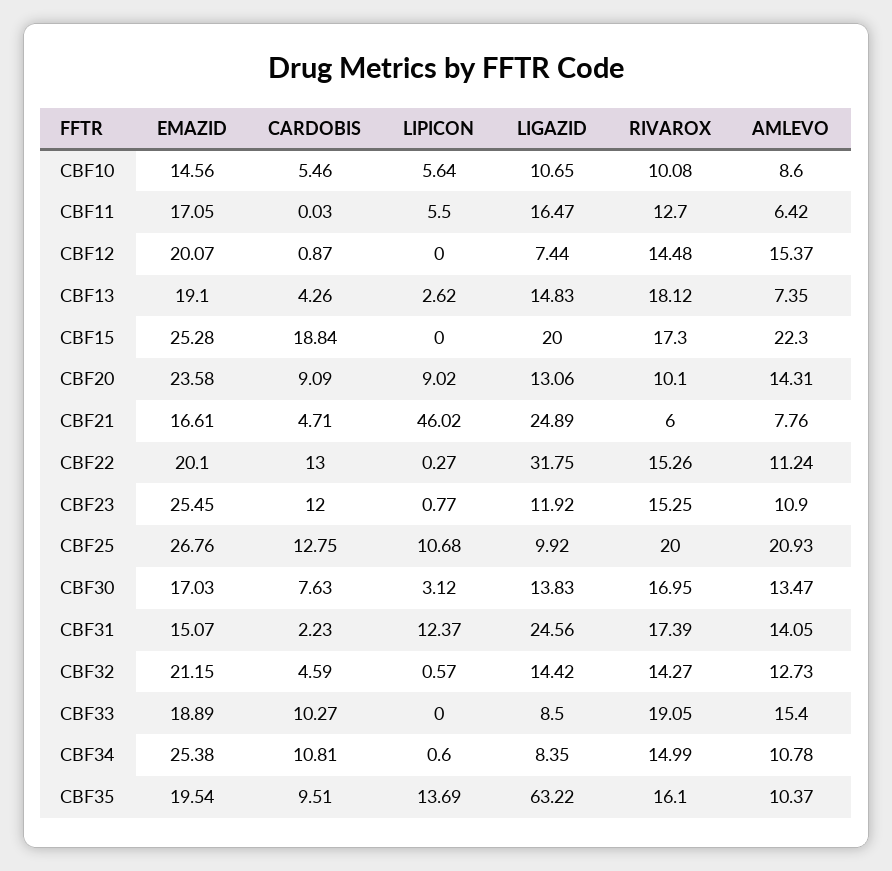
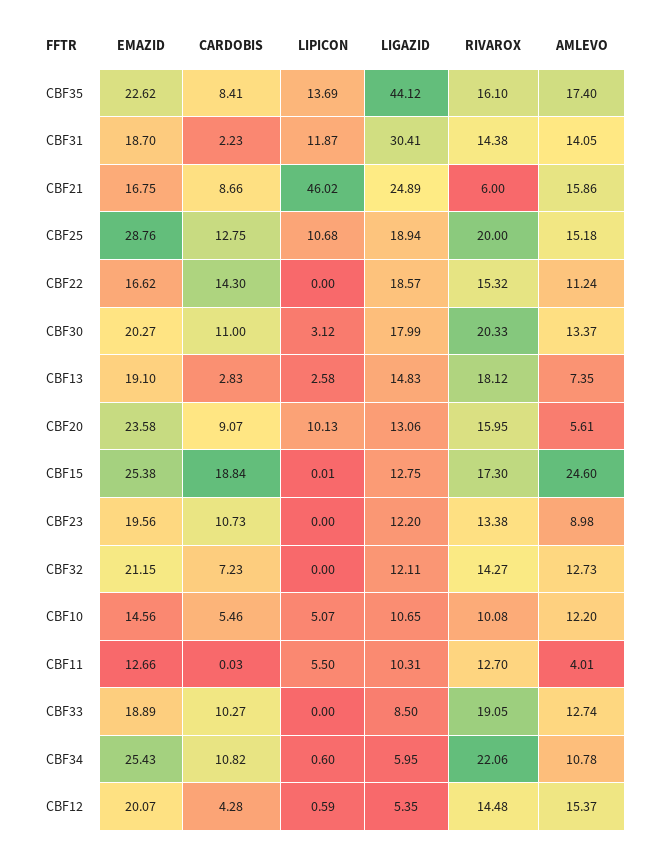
  {
    "EMAZID": {
      "CBF10": 14.56,
-     "CBF11": 17.05,
+     "CBF11": 12.66,
      "CBF12": 20.07,
      "CBF13": 19.1,
-     "CBF15": 25.28,
+     "CBF15": 25.38,
      "CBF20": 23.58,
-     "CBF21": 16.61,
+     "CBF21": 16.75,
-     "CBF22": 20.1,
+     "CBF22": 16.62,
-     "CBF23": 25.45,
+     "CBF23": 19.56,
-     "CBF25": 26.76,
+     "CBF25": 28.76,
-     "CBF30": 17.03,
+     "CBF30": 20.27,
-     "CBF31": 15.07,
+     "CBF31": 18.7,
      "CBF32": 21.15,
      "CBF33": 18.89,
-     "CBF34": 25.38,
+     "CBF34": 25.43,
-     "CBF35": 19.54
+     "CBF35": 22.62
    },
    "CARDOBIS": {
      "CBF10": 5.46,
      "CBF11": 0.03,
-     "CBF12": 0.87,
+     "CBF12": 4.28,
-     "CBF13": 4.26,
+     "CBF13": 2.83,
      "CBF15": 18.84,
-     "CBF20": 9.09,
+     "CBF20": 9.07,
-     "CBF21": 4.71,
+     "CBF21": 8.66,
-     "CBF22": 13,
+     "CBF22": 14.3,
-     "CBF23": 12,
+     "CBF23": 10.73,
      "CBF25": 12.75,
-     "CBF30": 7.63,
+     "CBF30": 11,
      "CBF31": 2.23,
-     "CBF32": 4.59,
+     "CBF32": 7.23,
      "CBF33": 10.27,
-     "CBF34": 10.81,
+     "CBF34": 10.82,
-     "CBF35": 9.51
+     "CBF35": 8.41
    },
    "LIPICON": {
-     "CBF10": 5.64,
+     "CBF10": 5.07,
      "CBF11": 5.5,
-     "CBF12": 0,
+     "CBF12": 0.59,
-     "CBF13": 2.62,
+     "CBF13": 2.58,
-     "CBF15": 0,
+     "CBF15": 0.01,
-     "CBF20": 9.02,
+     "CBF20": 10.13,
      "CBF21": 46.02,
-     "CBF22": 0.27,
+     "CBF22": 0,
-     "CBF23": 0.77,
+     "CBF23": 0,
      "CBF25": 10.68,
      "CBF30": 3.12,
-     "CBF31": 12.37,
+     "CBF31": 11.87,
-     "CBF32": 0.57,
+     "CBF32": 0,
      "CBF33": 0,
      "CBF34": 0.6,
      "CBF35": 13.69
    },
    "LIGAZID": {
      "CBF10": 10.65,
-     "CBF11": 16.47,
+     "CBF11": 10.31,
-     "CBF12": 7.44,
+     "CBF12": 5.35,
      "CBF13": 14.83,
-     "CBF15": 20,
+     "CBF15": 12.75,
      "CBF20": 13.06,
      "CBF21": 24.89,
-     "CBF22": 31.75,
+     "CBF22": 18.57,
-     "CBF23": 11.92,
+     "CBF23": 12.2,
-     "CBF25": 9.92,
+     "CBF25": 18.94,
-     "CBF30": 13.83,
+     "CBF30": 17.99,
-     "CBF31": 24.56,
+     "CBF31": 30.41,
-     "CBF32": 14.42,
+     "CBF32": 12.11,
      "CBF33": 8.5,
-     "CBF34": 8.35,
+     "CBF34": 5.95,
-     "CBF35": 63.22
+     "CBF35": 44.12
    },
    "RIVAROX": {
      "CBF10": 10.08,
      "CBF11": 12.7,
      "CBF12": 14.48,
      "CBF13": 18.12,
      "CBF15": 17.3,
-     "CBF20": 10.1,
+     "CBF20": 15.95,
      "CBF21": 6,
-     "CBF22": 15.26,
+     "CBF22": 15.32,
-     "CBF23": 15.25,
+     "CBF23": 13.38,
      "CBF25": 20,
-     "CBF30": 16.95,
+     "CBF30": 20.33,
-     "CBF31": 17.39,
+     "CBF31": 14.38,
      "CBF32": 14.27,
      "CBF33": 19.05,
-     "CBF34": 14.99,
+     "CBF34": 22.06,
      "CBF35": 16.1
    },
    "AMLEVO": {
-     "CBF10": 8.6,
+     "CBF10": 12.2,
-     "CBF11": 6.42,
+     "CBF11": 4.01,
      "CBF12": 15.37,
      "CBF13": 7.35,
-     "CBF15": 22.3,
+     "CBF15": 24.6,
-     "CBF20": 14.31,
+     "CBF20": 5.61,
-     "CBF21": 7.76,
+     "CBF21": 15.86,
      "CBF22": 11.24,
-     "CBF23": 10.9,
+     "CBF23": 8.98,
-     "CBF25": 20.93,
+     "CBF25": 15.18,
-     "CBF30": 13.47,
+     "CBF30": 13.37,
      "CBF31": 14.05,
      "CBF32": 12.73,
-     "CBF33": 15.4,
+     "CBF33": 12.74,
      "CBF34": 10.78,
-     "CBF35": 10.37
+     "CBF35": 17.4
    }
  }

